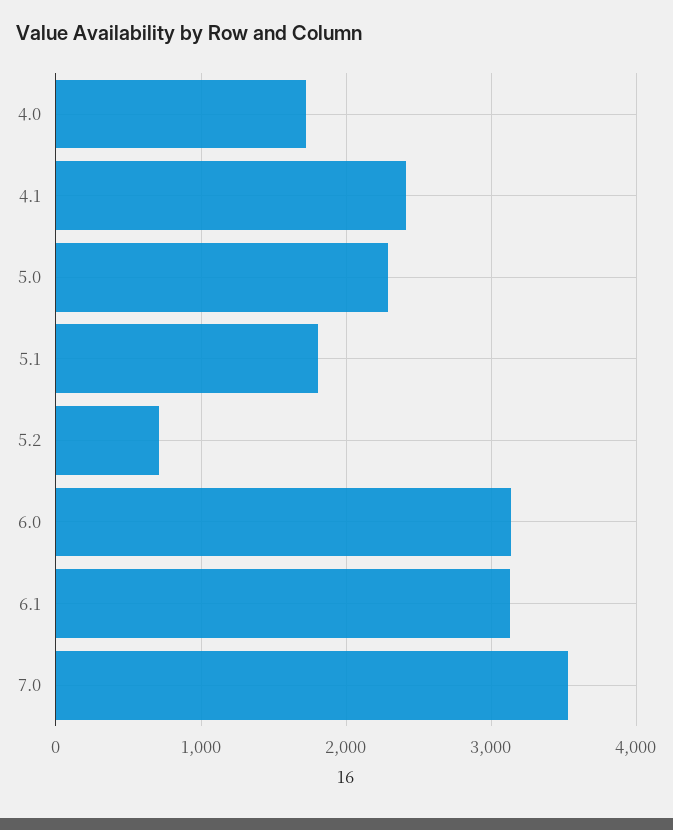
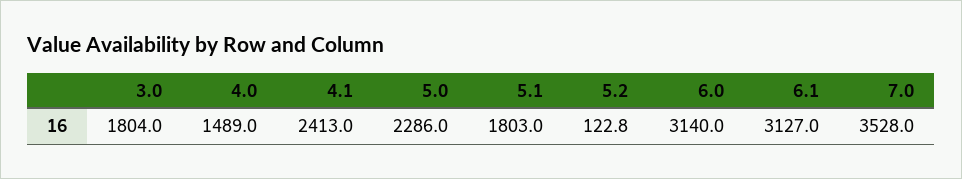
  {
-   "4.0": 1700,
+   "4.0": 1489,
    "4.1": 2413,
    "5.0": 2286,
    "5.1": 1803,
-   "5.2": 700,
+   "5.2": 122.8,
    "6.0": 3140,
    "6.1": 3127,
-   "7.0": 3528
+   "7.0": 3528,
+   "3.0": 1804
  }

